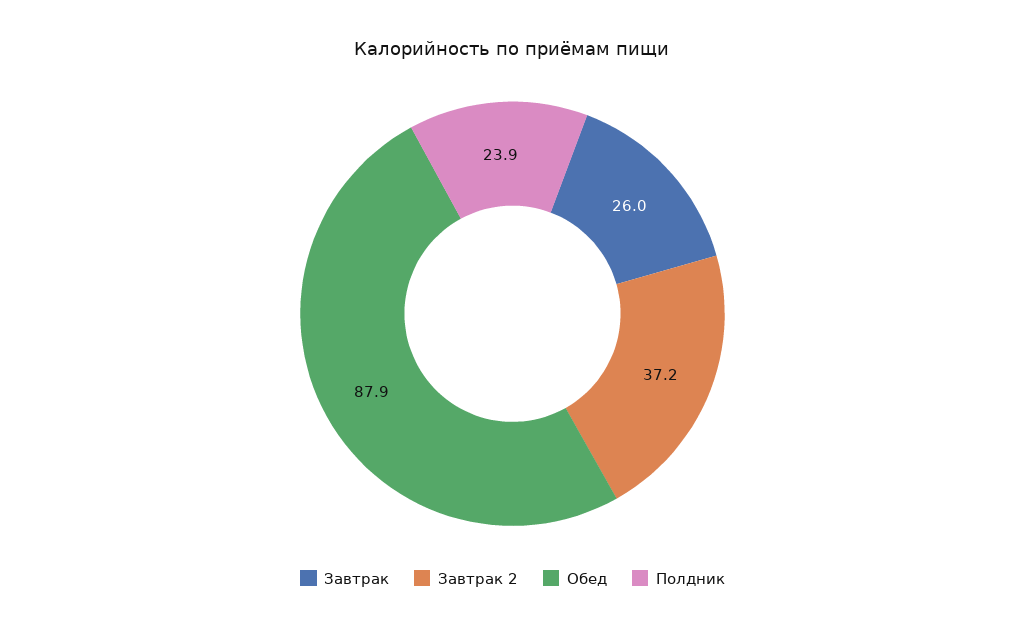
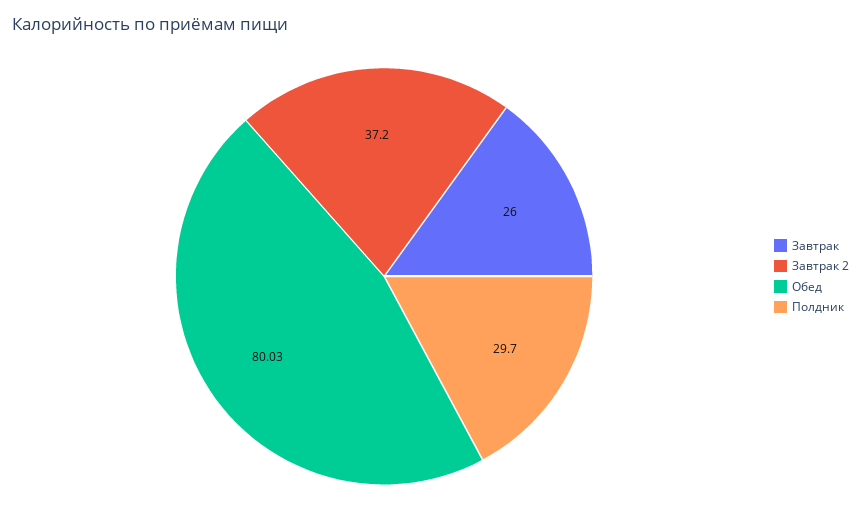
  {
    "Завтрак": 26,
    "Завтрак 2": 37.2,
-   "Обед": 87.9,
+   "Обед": 80.03,
-   "Полдник": 23.9
+   "Полдник": 29.7
  }

